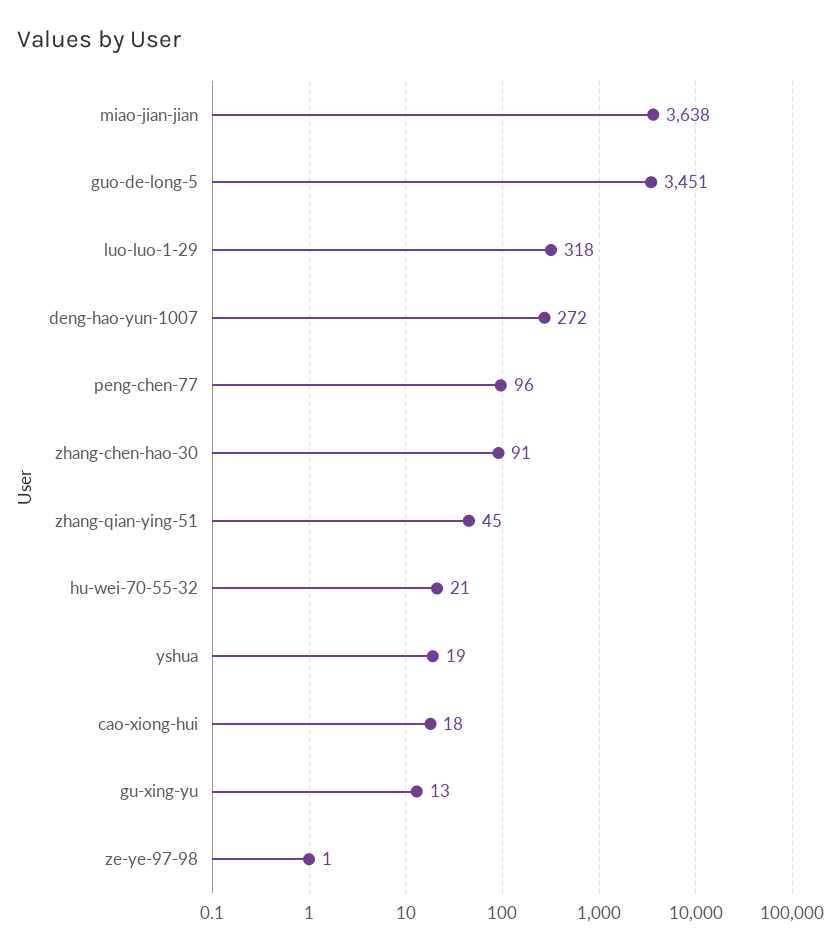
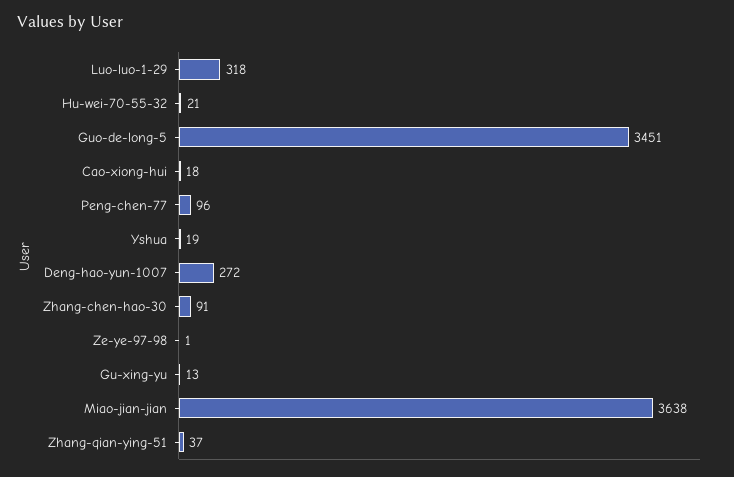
  {
    "miao-jian-jian": 3638,
    "guo-de-long-5": 3451,
    "luo-luo-1-29": 318,
    "deng-hao-yun-1007": 272,
    "peng-chen-77": 96,
    "zhang-chen-hao-30": 91,
-   "zhang-qian-ying-51": 45,
+   "zhang-qian-ying-51": 37,
    "hu-wei-70-55-32": 21,
    "yshua": 19,
    "cao-xiong-hui": 18,
    "gu-xing-yu": 13,
    "ze-ye-97-98": 1
  }

